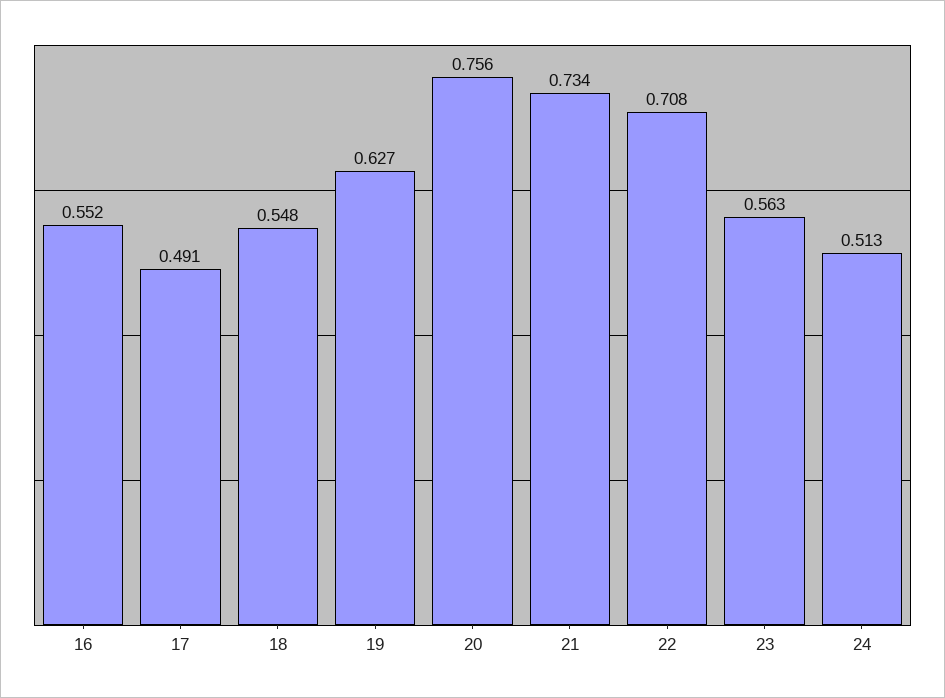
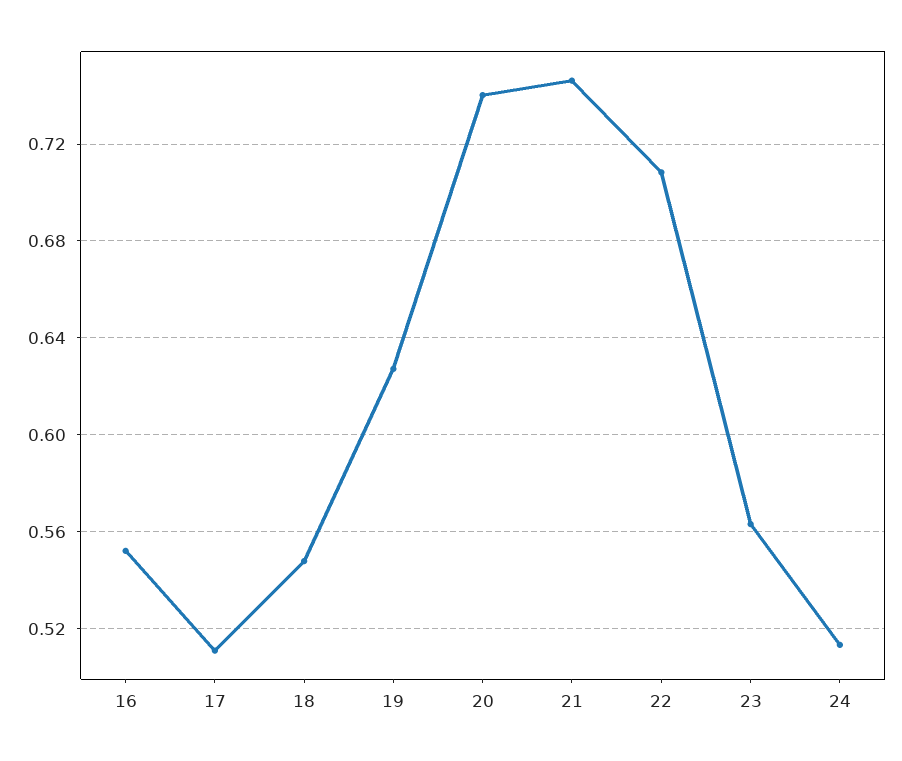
  {
    "16": 0.552,
-   "17": 0.491,
+   "17": 0.51,
    "18": 0.548,
    "19": 0.627,
-   "20": 0.756,
+   "20": 0.74,
-   "21": 0.734,
+   "21": 0.745,
    "22": 0.708,
    "23": 0.563,
    "24": 0.513
  }

